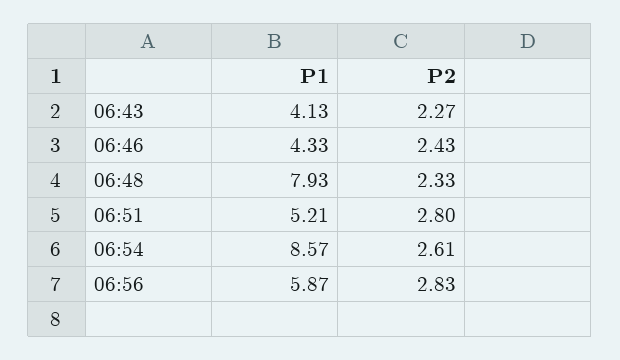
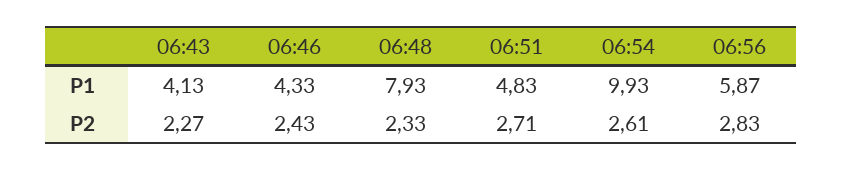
  {
    "P1": {
      "06:43": 4.13,
      "06:46": 4.33,
      "06:48": 7.93,
-     "06:51": 5.21,
+     "06:51": 4.83,
-     "06:54": 8.57,
+     "06:54": 9.93,
      "06:56": 5.87
    },
    "P2": {
      "06:43": 2.27,
      "06:46": 2.43,
      "06:48": 2.33,
-     "06:51": 2.8,
+     "06:51": 2.71,
      "06:54": 2.61,
      "06:56": 2.83
    }
  }

